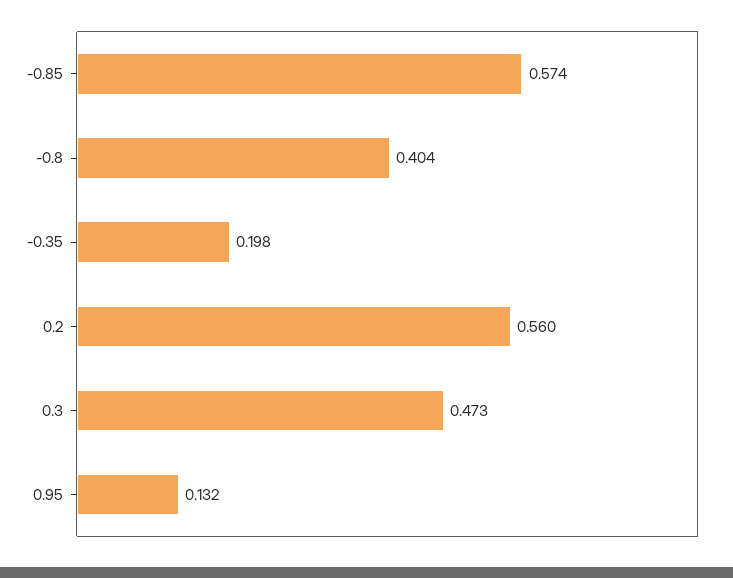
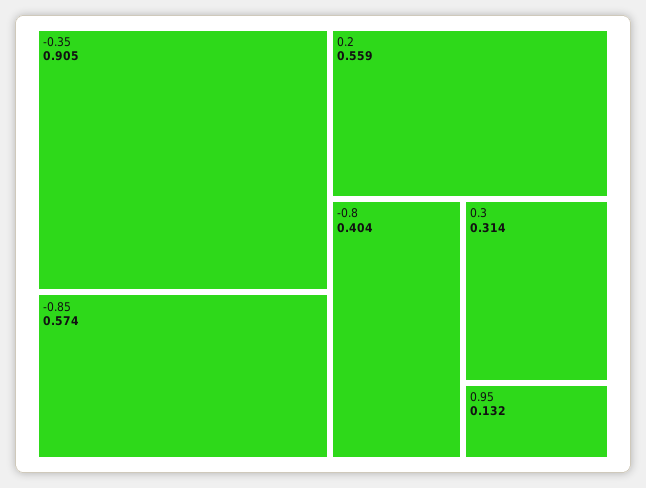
  {
    "-0.85": 0.574,
    "-0.8": 0.404,
-   "-0.35": 0.198,
+   "-0.35": 0.905,
-   "0.2": 0.56,
+   "0.2": 0.559,
-   "0.3": 0.473,
+   "0.3": 0.314,
    "0.95": 0.132
  }

